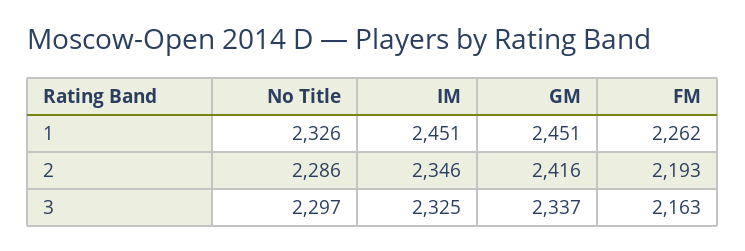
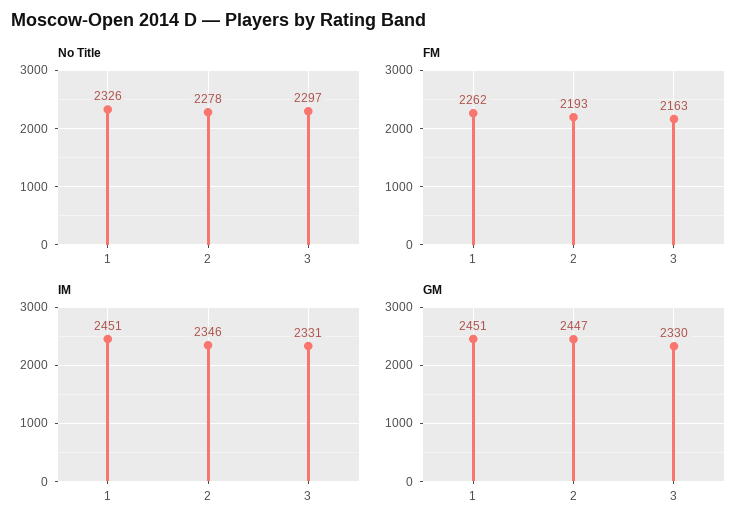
  {
    "No Title": {
      "1": 2326,
-     "2": 2286,
+     "2": 2278,
      "3": 2297
    },
    "IM": {
      "1": 2451,
      "2": 2346,
-     "3": 2325
+     "3": 2331
    },
    "GM": {
      "1": 2451,
-     "2": 2416,
+     "2": 2447,
-     "3": 2337
+     "3": 2330
    },
    "FM": {
      "1": 2262,
      "2": 2193,
      "3": 2163
    }
  }

